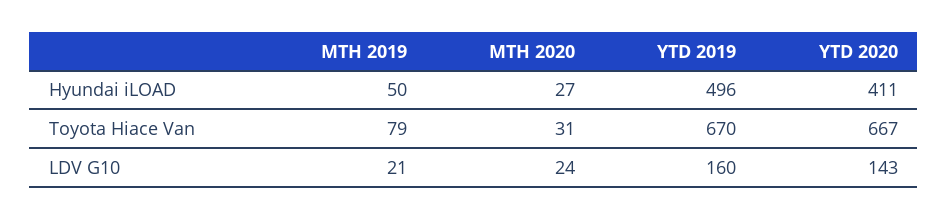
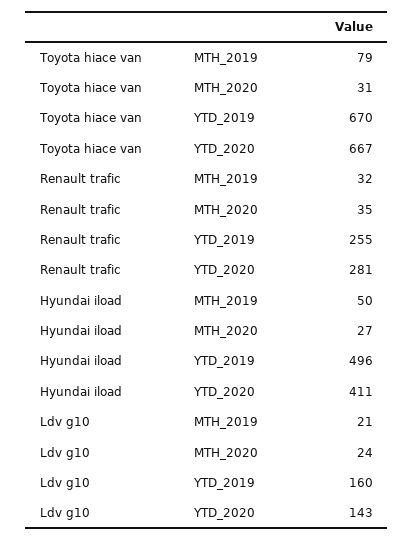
  {
    "MTH 2019": {
      "Hyundai iLOAD": 50,
      "Toyota Hiace Van": 79,
-     "LDV G10": 21
+     "LDV G10": 21,
+     "Renault trafic": 32
    },
    "MTH 2020": {
      "Hyundai iLOAD": 27,
      "Toyota Hiace Van": 31,
-     "LDV G10": 24
+     "LDV G10": 24,
+     "Renault trafic": 35
    },
    "YTD 2019": {
      "Hyundai iLOAD": 496,
      "Toyota Hiace Van": 670,
-     "LDV G10": 160
+     "LDV G10": 160,
+     "Renault trafic": 255
    },
    "YTD 2020": {
      "Hyundai iLOAD": 411,
      "Toyota Hiace Van": 667,
-     "LDV G10": 143
+     "LDV G10": 143,
+     "Renault trafic": 281
    }
  }

